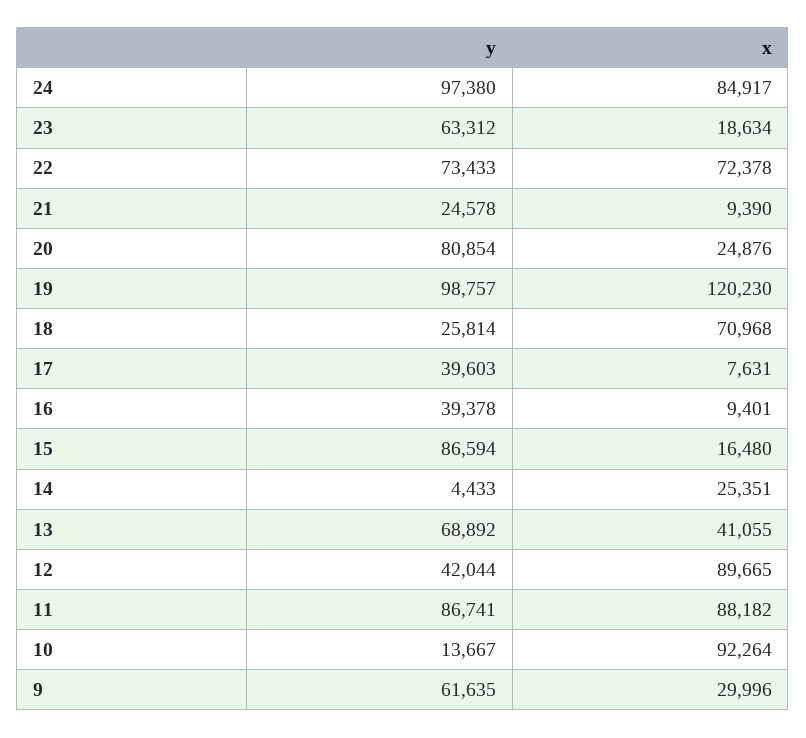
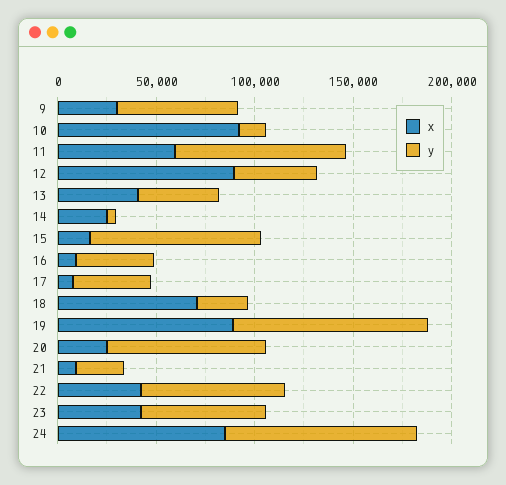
  {
    "y": {
      "24": 97380,
      "23": 63312,
      "22": 73433,
      "21": 24578,
      "20": 80854,
      "19": 98757,
      "18": 25814,
      "17": 39603,
      "16": 39378,
      "15": 86594,
      "14": 4433,
-     "13": 68892,
+     "13": 40000,
      "12": 42044,
      "11": 86741,
      "10": 13667,
      "9": 61635
    },
    "x": {
      "24": 84917,
-     "23": 18634,
+     "23": 40000,
-     "22": 72378,
+     "22": 40000,
      "21": 9390,
      "20": 24876,
-     "19": 120230,
+     "19": 90000,
      "18": 70968,
      "17": 7631,
      "16": 9401,
      "15": 16480,
      "14": 25351,
      "13": 41055,
      "12": 89665,
-     "11": 88182,
+     "11": 60000,
      "10": 92264,
      "9": 29996
    }
  }

